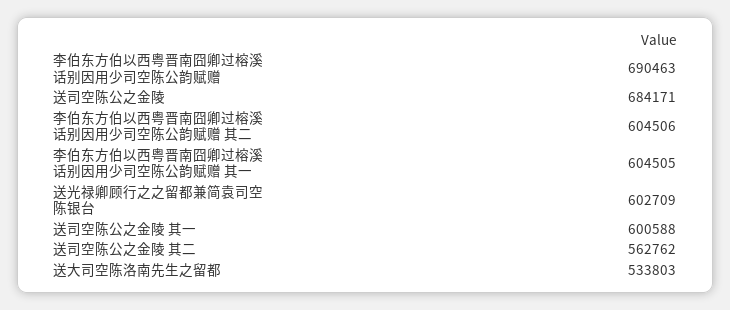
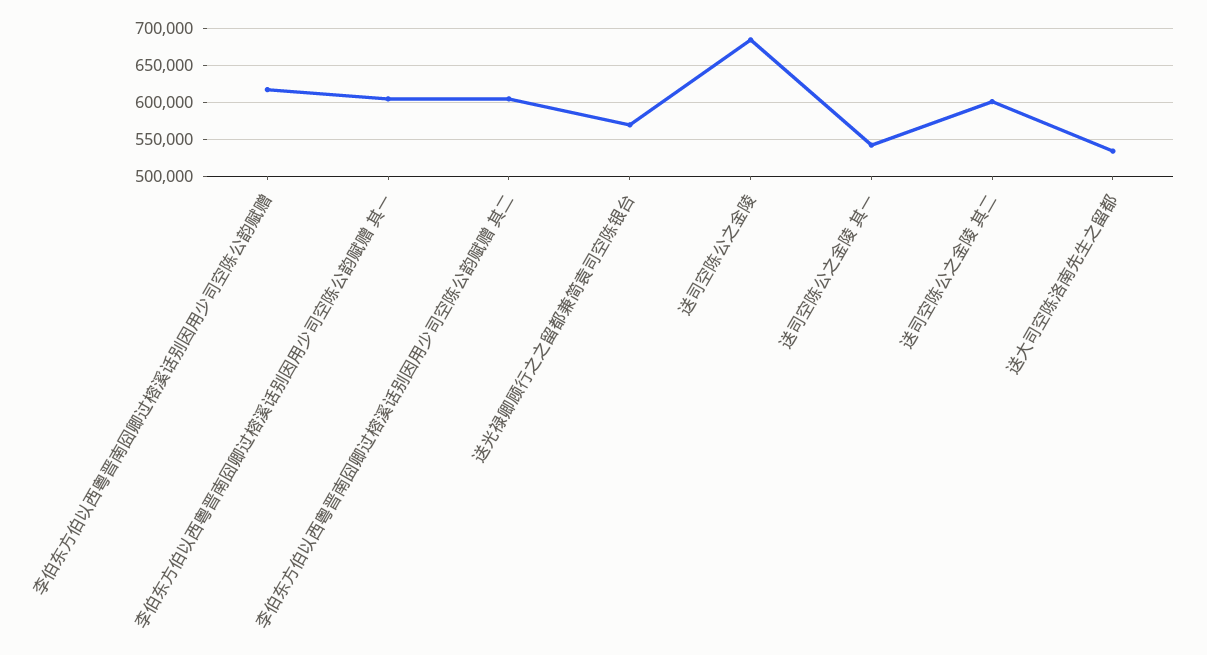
  {
-   "李伯东方伯以西粤晋南囧卿过榕溪话别因用少司空陈公韵赋赠": 690463,
+   "李伯东方伯以西粤晋南囧卿过榕溪话别因用少司空陈公韵赋赠": 620000,
    "送司空陈公之金陵": 684171,
    "李伯东方伯以西粤晋南囧卿过榕溪话别因用少司空陈公韵赋赠 其二": 604506,
    "李伯东方伯以西粤晋南囧卿过榕溪话别因用少司空陈公韵赋赠 其一": 604505,
-   "送光禄卿顾行之之留都兼简袁司空陈银台": 602709,
+   "送光禄卿顾行之之留都兼简袁司空陈银台": 570000,
-   "送司空陈公之金陵 其一": 600588,
+   "送司空陈公之金陵 其一": 540000,
-   "送司空陈公之金陵 其二": 562762,
+   "送司空陈公之金陵 其二": 600000,
    "送大司空陈洛南先生之留都": 533803
  }

